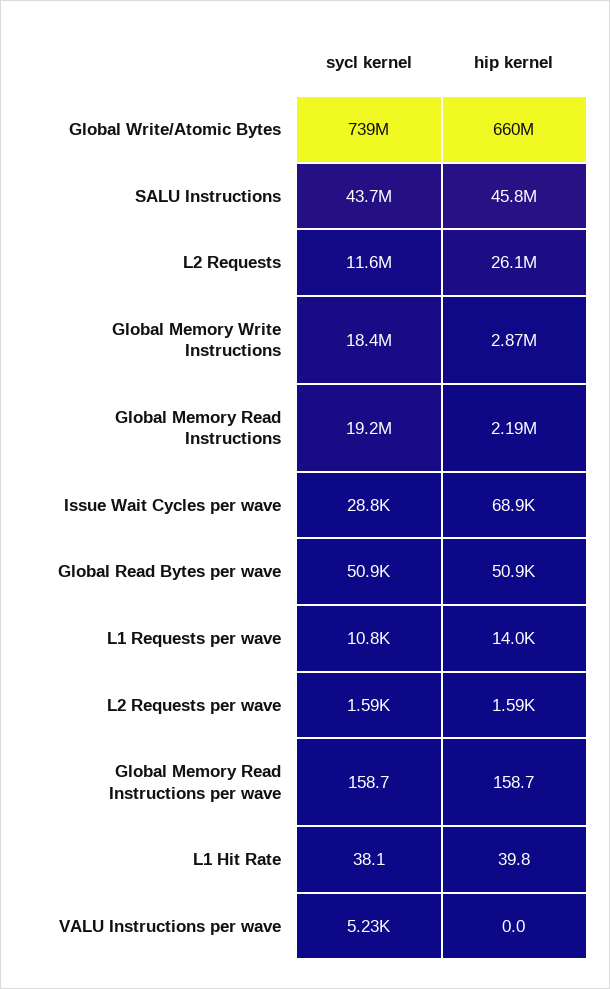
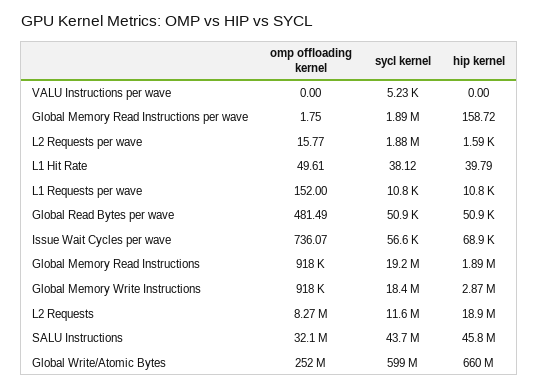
  {
    "sycl kernel": {
-     "Global Write/Atomic Bytes": 739000000,
+     "Global Write/Atomic Bytes": 599000000,
      "SALU Instructions": 43700000,
      "L2 Requests": 11600000,
      "Global Memory Write Instructions": 18400000,
      "Global Memory Read Instructions": 19200000,
-     "Issue Wait Cycles per wave": 28800,
+     "Issue Wait Cycles per wave": 56600,
      "Global Read Bytes per wave": 50900,
      "L1 Requests per wave": 10800,
-     "L2 Requests per wave": 1590,
+     "L2 Requests per wave": 1880000,
-     "Global Memory Read Instructions per wave": 158.7,
+     "Global Memory Read Instructions per wave": 1890000,
      "L1 Hit Rate": 38.12,
      "VALU Instructions per wave": 5230
    },
    "hip kernel": {
      "Global Write/Atomic Bytes": 660000000,
      "SALU Instructions": 45800000,
-     "L2 Requests": 26100000,
+     "L2 Requests": 18900000,
      "Global Memory Write Instructions": 2870000,
-     "Global Memory Read Instructions": 2190000,
+     "Global Memory Read Instructions": 1890000,
      "Issue Wait Cycles per wave": 68900,
      "Global Read Bytes per wave": 50900,
-     "L1 Requests per wave": 14000,
+     "L1 Requests per wave": 10800,
      "L2 Requests per wave": 1590,
      "Global Memory Read Instructions per wave": 158.72,
      "L1 Hit Rate": 39.79,
      "VALU Instructions per wave": 0
-   }
+   },
+   "omp offloading kernel": {
+     "VALU Instructions per wave": 0,
+     "Global Memory Read Instructions per wave": 1.75,
+     "L2 Requests per wave": 15.77,
+     "L1 Hit Rate": 49.61,
+     "L1 Requests per wave": 152,
+     "Global Read Bytes per wave": 481.49,
+     "Issue Wait Cycles per wave": 736.07,
+     "Global Memory Read Instructions": 918000,
+     "Global Memory Write Instructions": 918000,
+     "L2 Requests": 8270000,
+     "SALU Instructions": 32100000,
+     "Global Write/Atomic Bytes": 252000000
+   }
  }

